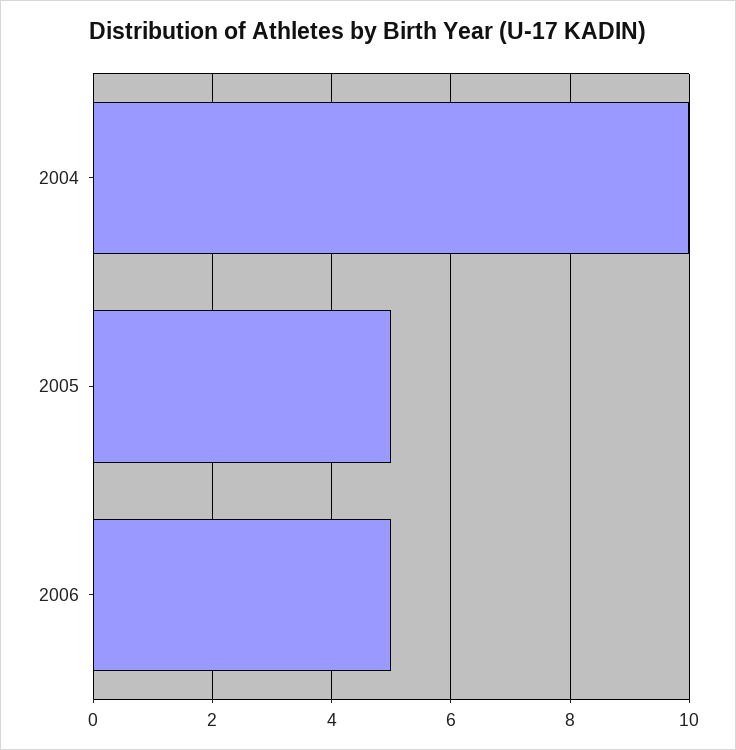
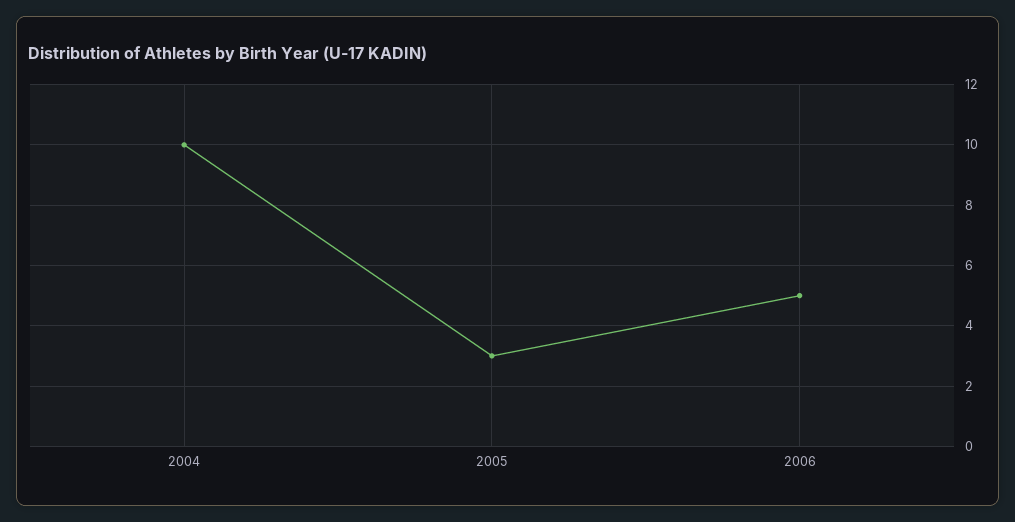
  {
    "2004": 10,
-   "2005": 5,
+   "2005": 3,
    "2006": 5
  }

